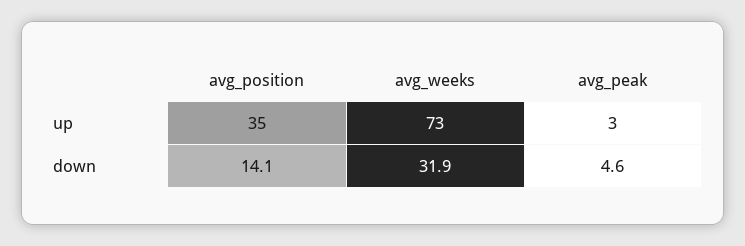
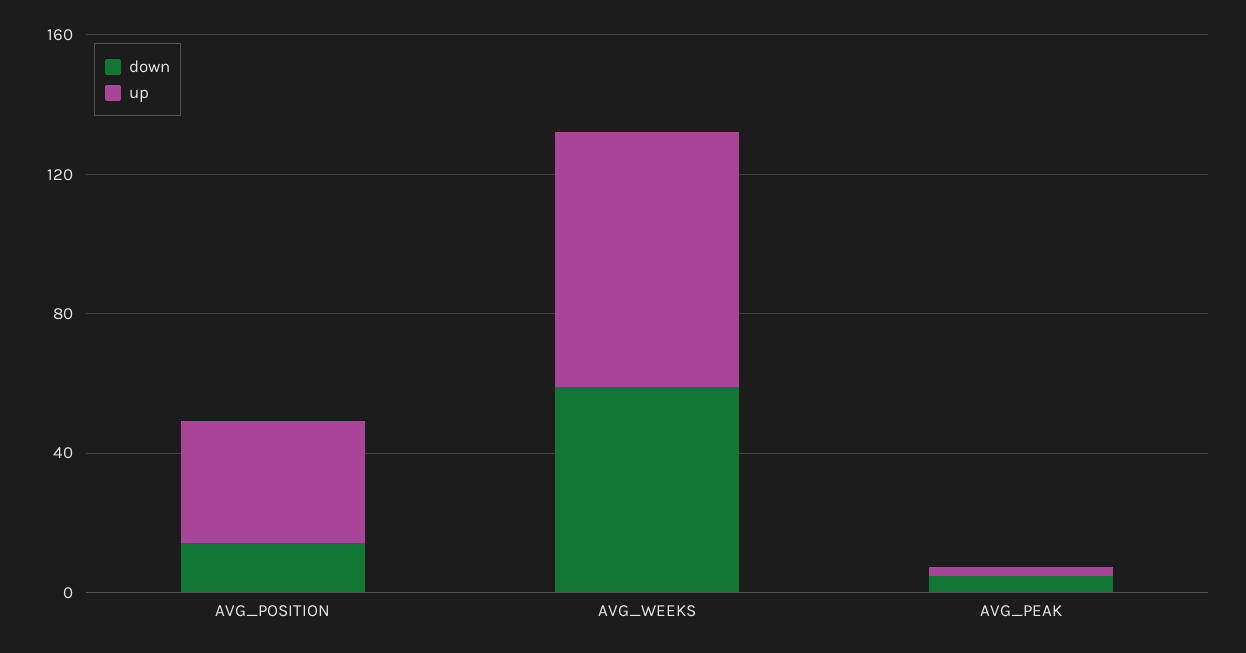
  {
    "up": {
      "avg_position": 35,
      "avg_weeks": 73,
      "avg_peak": 3
    },
    "down": {
      "avg_position": 14.1,
-     "avg_weeks": 31.9,
+     "avg_weeks": 60,
      "avg_peak": 4.6
    }
  }

